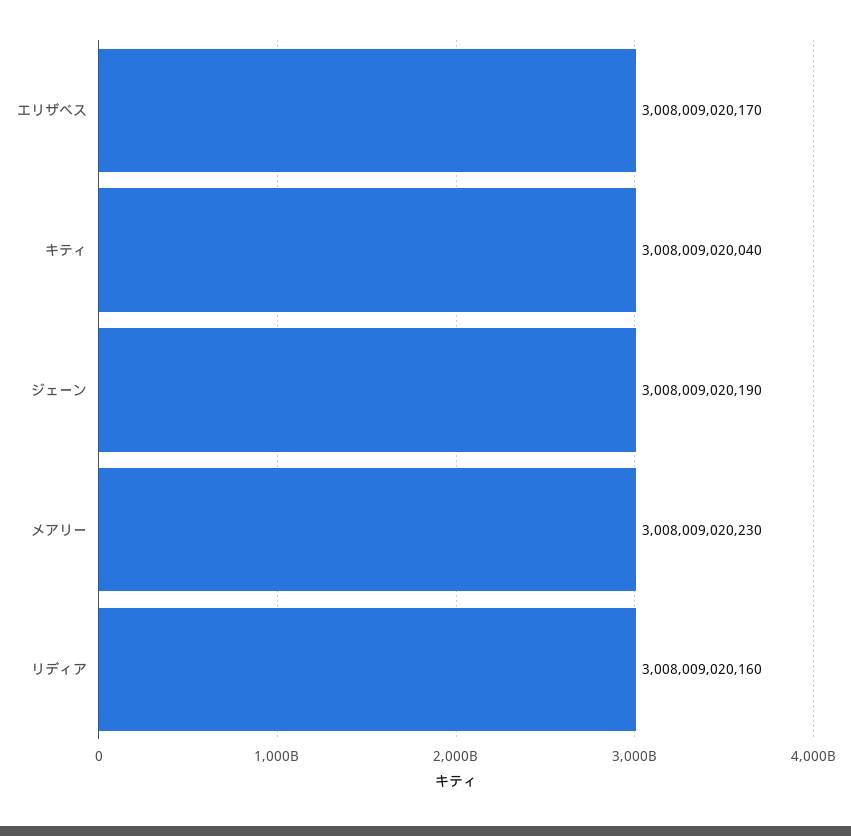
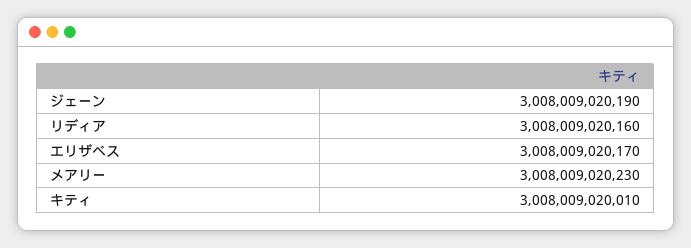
  {
    "エリザベス": 3008009020170,
-   "キティ": 3008009020040,
+   "キティ": 3008009020010,
    "ジェーン": 3008009020190,
    "メアリー": 3008009020230,
    "リディア": 3008009020160
  }

